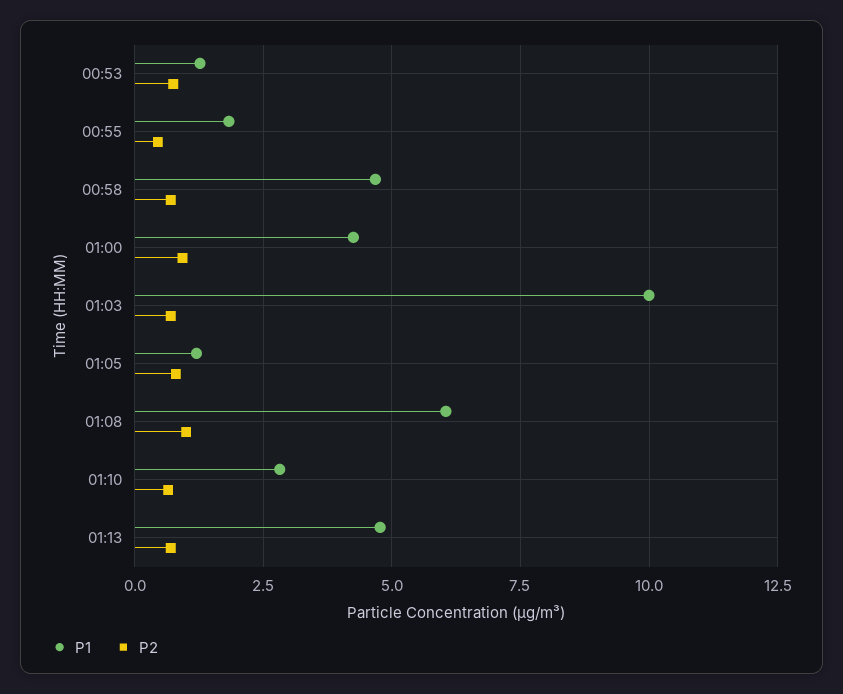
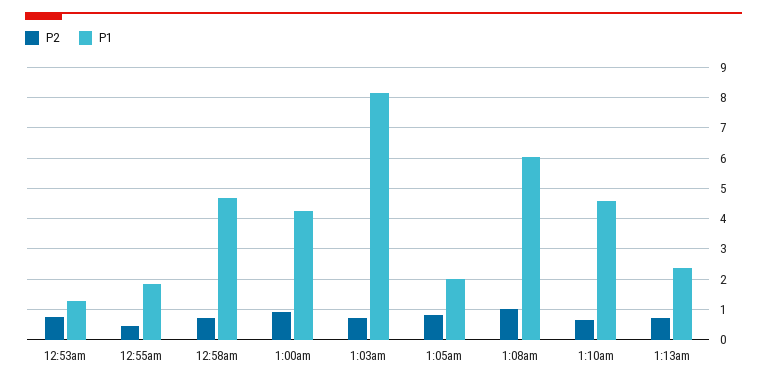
  {
    "P1": {
      "00:53": 1.2,
      "00:55": 1.8,
      "00:58": 4.6,
      "01:00": 4.2,
-     "01:03": 10,
+     "01:03": 8.2,
-     "01:05": 1.25,
+     "01:05": 2,
      "01:08": 6,
-     "01:10": 2.75,
+     "01:10": 4.6,
-     "01:13": 4.75
+     "01:13": 2.4
    },
    "P2": {
      "00:53": 0.8,
      "00:55": 0.4,
      "00:58": 0.8,
      "01:00": 1,
      "01:03": 0.8,
      "01:05": 0.8,
      "01:08": 1,
      "01:10": 0.6,
      "01:13": 0.8
    }
  }

